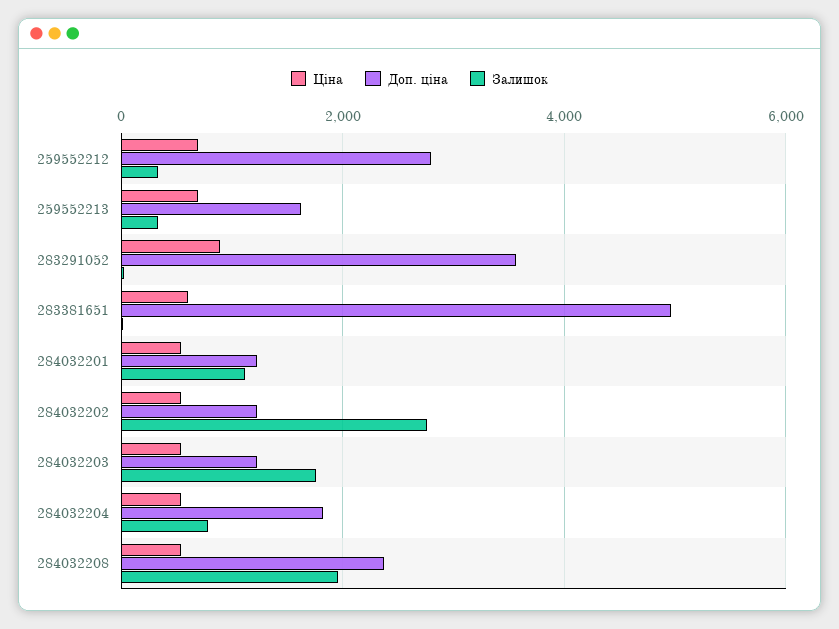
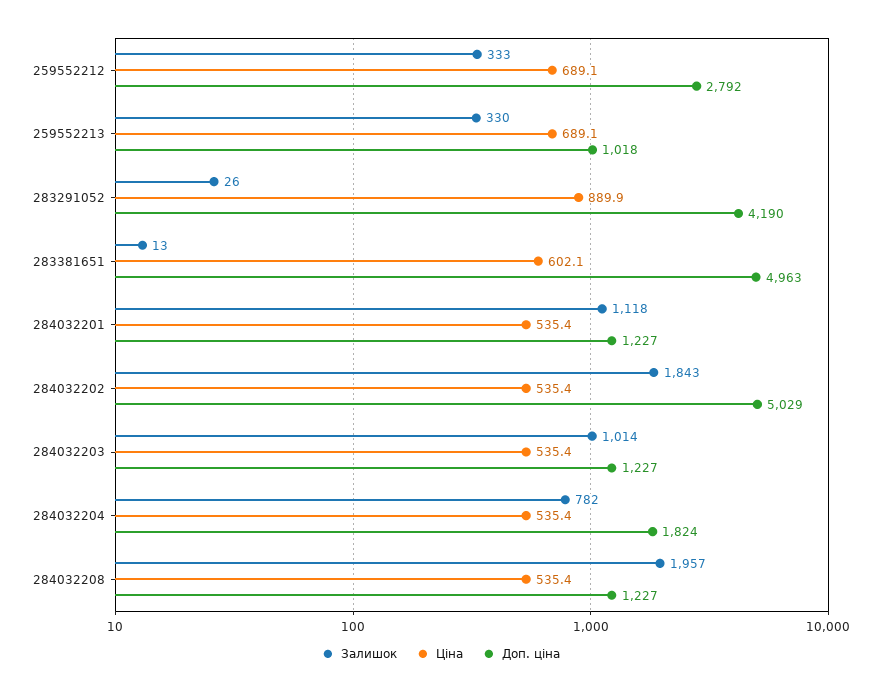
  {
    "Ціна": {
      "259552212": 689.1,
      "259552213": 689.1,
      "283291052": 889.9,
      "283381651": 602.1,
      "284032201": 535.4,
      "284032202": 535.4,
      "284032203": 535.4,
      "284032204": 535.4,
      "284032208": 535.4
    },
    "Доп. ціна": {
      "259552212": 2792,
-     "259552213": 1600,
+     "259552213": 1018,
-     "283291052": 3600,
+     "283291052": 4190,
      "283381651": 4963,
      "284032201": 1227,
-     "284032202": 1200,
+     "284032202": 5029,
      "284032203": 1227,
      "284032204": 1824,
-     "284032208": 2400
+     "284032208": 1227
    },
    "Залишок": {
      "259552212": 333,
      "259552213": 330,
      "283291052": 26,
      "283381651": 13,
      "284032201": 1118,
-     "284032202": 2800,
+     "284032202": 1843,
-     "284032203": 1800,
+     "284032203": 1014,
      "284032204": 782,
      "284032208": 1957
    }
  }

